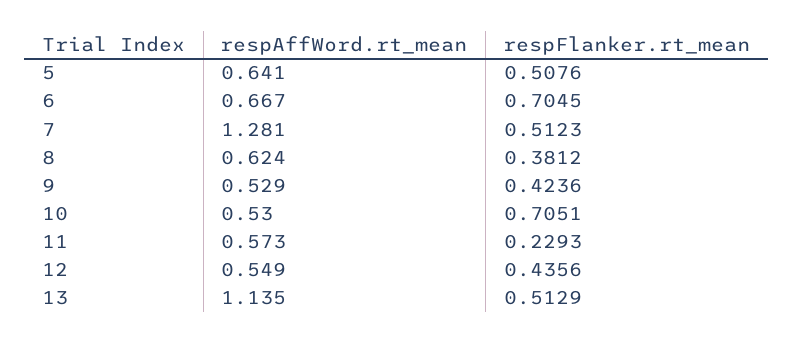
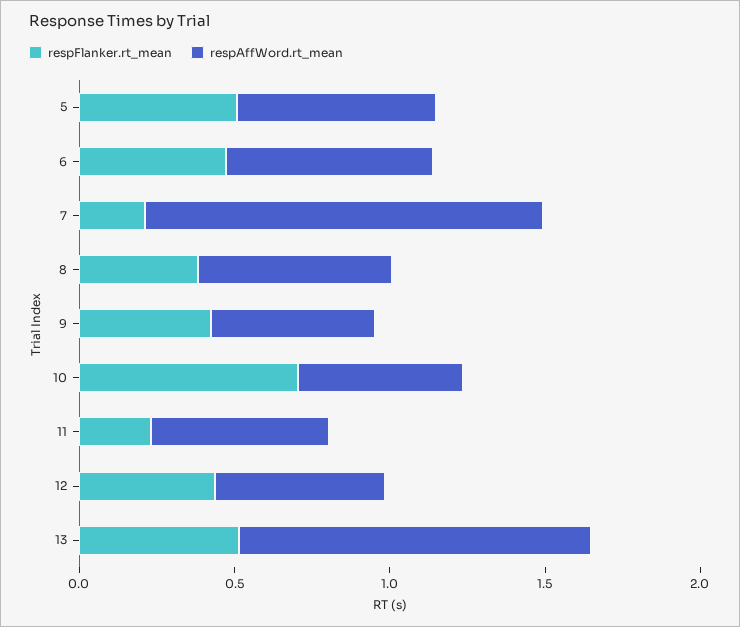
  {
    "respAffWord.rt_mean": {
      "5": 0.641,
      "6": 0.667,
      "7": 1.281,
      "8": 0.624,
      "9": 0.529,
      "10": 0.53,
      "11": 0.573,
      "12": 0.549,
      "13": 1.135
    },
    "respFlanker.rt_mean": {
      "5": 0.5076,
-     "6": 0.7045,
+     "6": 0.5,
-     "7": 0.5123,
+     "7": 0.2,
      "8": 0.3812,
      "9": 0.4236,
      "10": 0.7051,
      "11": 0.2293,
      "12": 0.4356,
      "13": 0.5129
    }
  }

